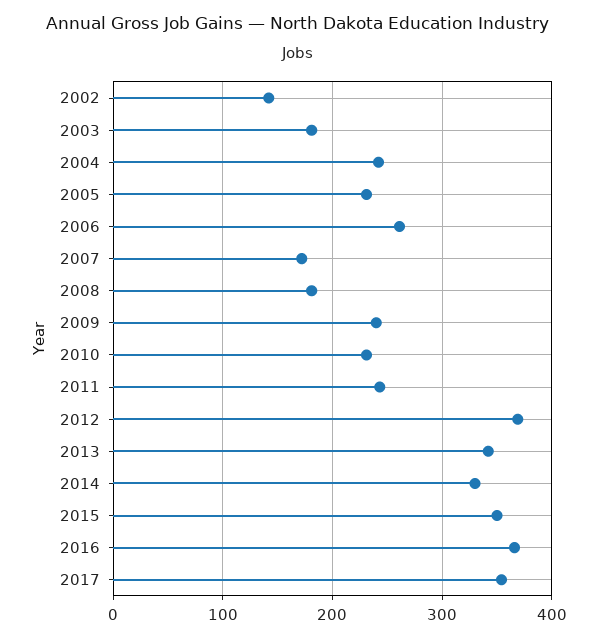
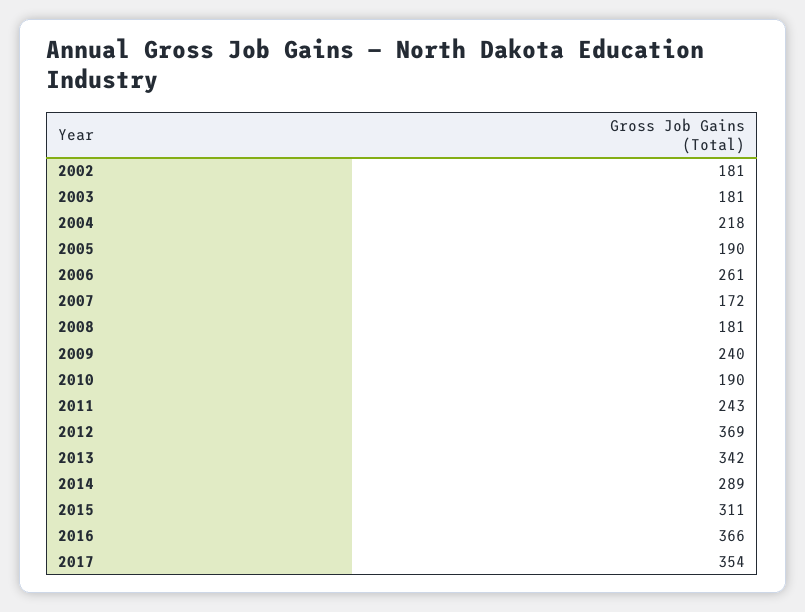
  {
-   "2002": 140,
+   "2002": 181,
    "2003": 181,
-   "2004": 240,
+   "2004": 218,
-   "2005": 230,
+   "2005": 190,
    "2006": 261,
    "2007": 172,
    "2008": 181,
    "2009": 240,
-   "2010": 230,
+   "2010": 190,
    "2011": 243,
    "2012": 369,
    "2013": 342,
-   "2014": 330,
+   "2014": 289,
-   "2015": 350,
+   "2015": 311,
    "2016": 366,
    "2017": 354
  }

